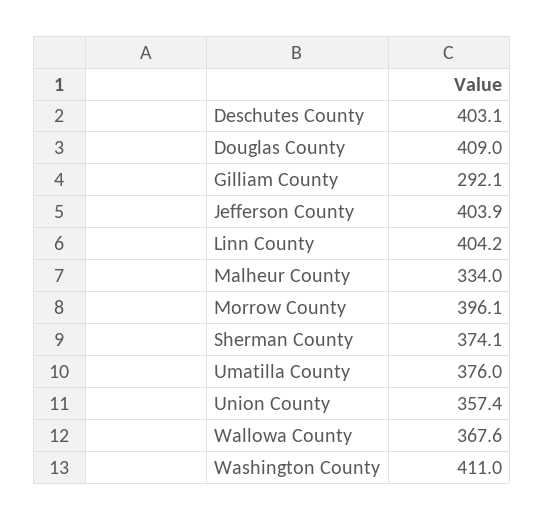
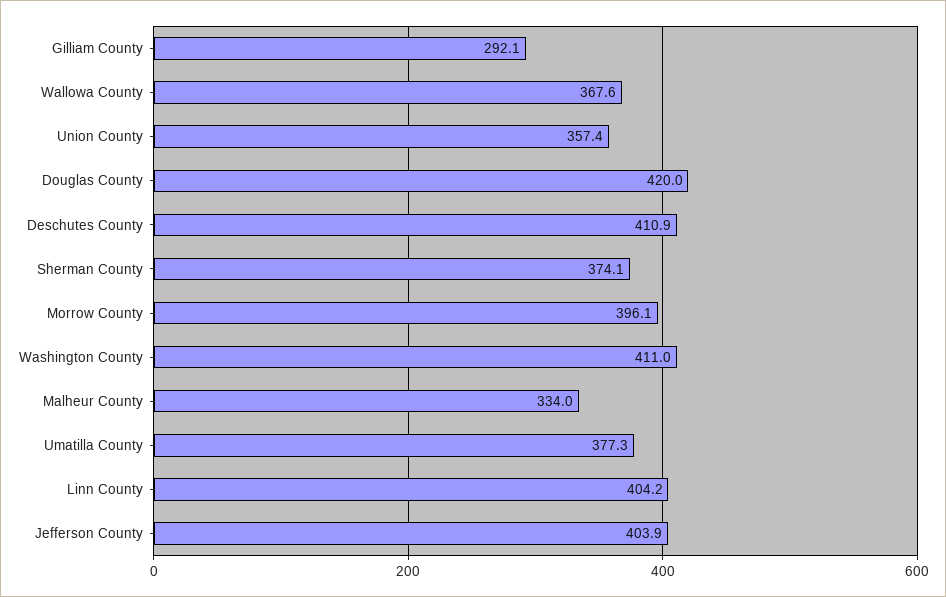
  {
-   "Deschutes County": 403.1,
+   "Deschutes County": 410.9,
-   "Douglas County": 409,
+   "Douglas County": 420,
    "Gilliam County": 292.1,
    "Jefferson County": 403.9,
    "Linn County": 404.2,
    "Malheur County": 334,
    "Morrow County": 396.1,
    "Sherman County": 374.1,
-   "Umatilla County": 376,
+   "Umatilla County": 377.3,
    "Union County": 357.4,
    "Wallowa County": 367.6,
    "Washington County": 411
  }

